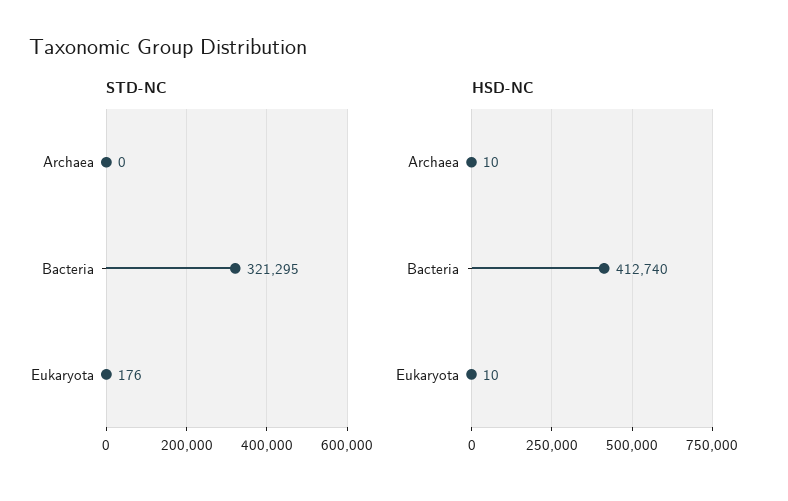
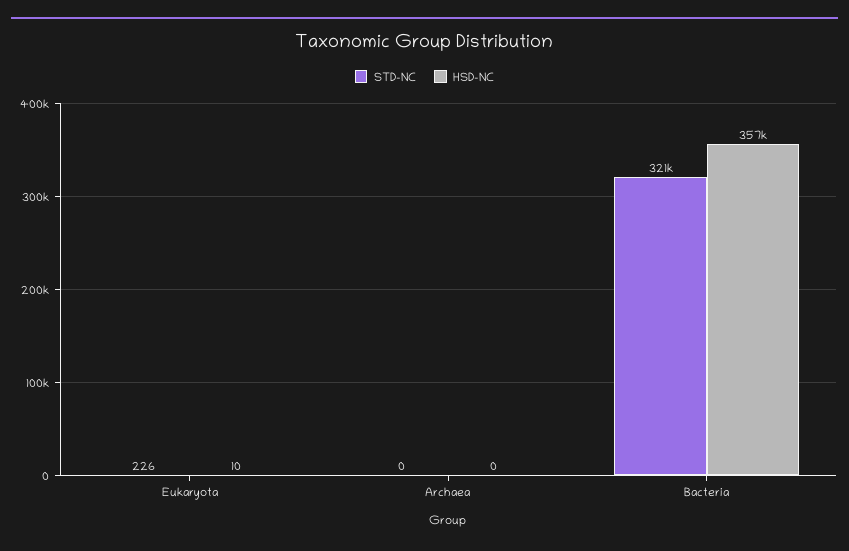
  {
    "STD-NC": {
      "Archaea": 0,
      "Bacteria": 321295,
-     "Eukaryota": 176
+     "Eukaryota": 226
    },
    "HSD-NC": {
-     "Archaea": 10,
+     "Archaea": 0,
-     "Bacteria": 412740,
+     "Bacteria": 357000,
      "Eukaryota": 10
    }
  }

